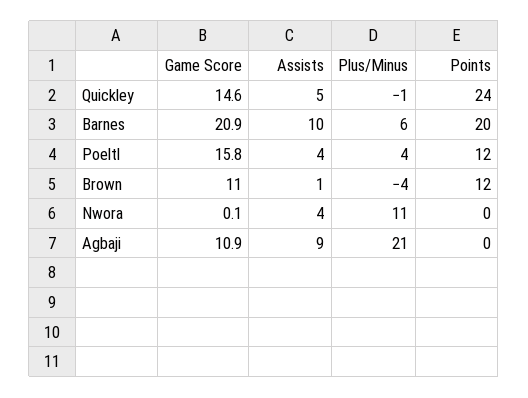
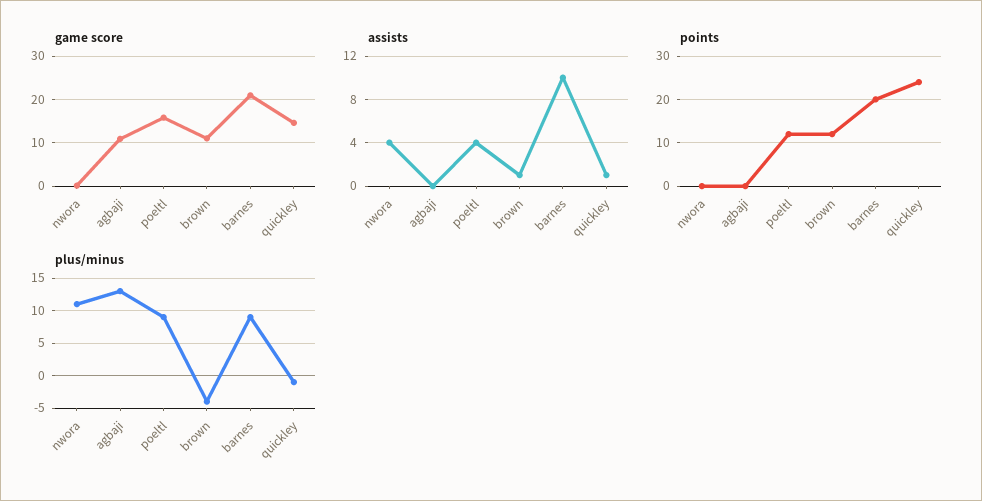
  {
    "Game Score": {
      "Quickley": 14.6,
      "Barnes": 20.9,
      "Poeltl": 15.8,
      "Brown": 11,
      "Nwora": 0.1,
      "Agbaji": 10.9
    },
    "Assists": {
-     "Quickley": 5,
+     "Quickley": 1,
      "Barnes": 10,
      "Poeltl": 4,
      "Brown": 1,
      "Nwora": 4,
-     "Agbaji": 9
+     "Agbaji": 0
    },
    "Plus/Minus": {
      "Quickley": -1,
-     "Barnes": 6,
+     "Barnes": 9,
-     "Poeltl": 4,
+     "Poeltl": 9,
      "Brown": -4,
      "Nwora": 11,
-     "Agbaji": 21
+     "Agbaji": 13
    },
    "Points": {
      "Quickley": 24,
      "Barnes": 20,
      "Poeltl": 12,
      "Brown": 12,
      "Nwora": 0,
      "Agbaji": 0
    }
  }

